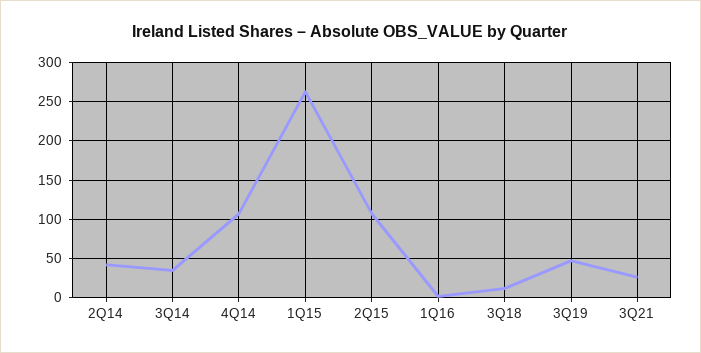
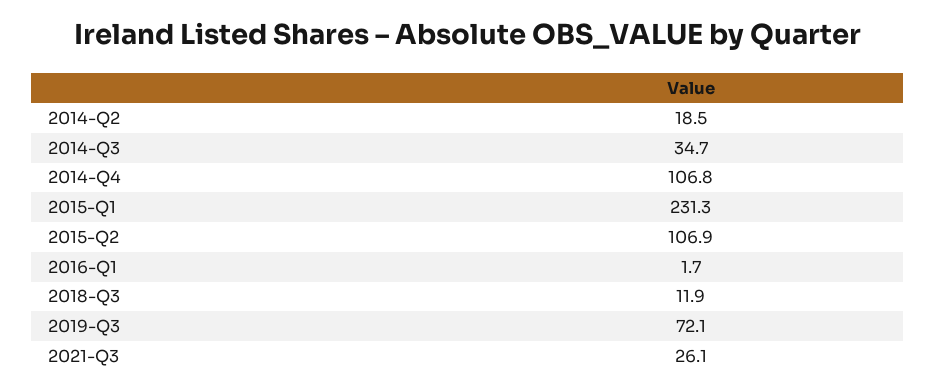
  {
-   "2Q14": 40,
+   "2Q14": 18.5,
    "3Q14": 34.7,
    "4Q14": 106.8,
-   "1Q15": 260,
+   "1Q15": 231.3,
    "2Q15": 106.9,
    "1Q16": 1.7,
    "3Q18": 11.9,
-   "3Q19": 50,
+   "3Q19": 72.1,
    "3Q21": 26.1
  }

